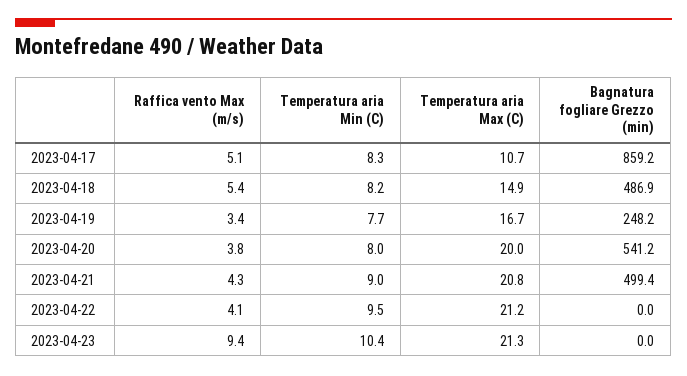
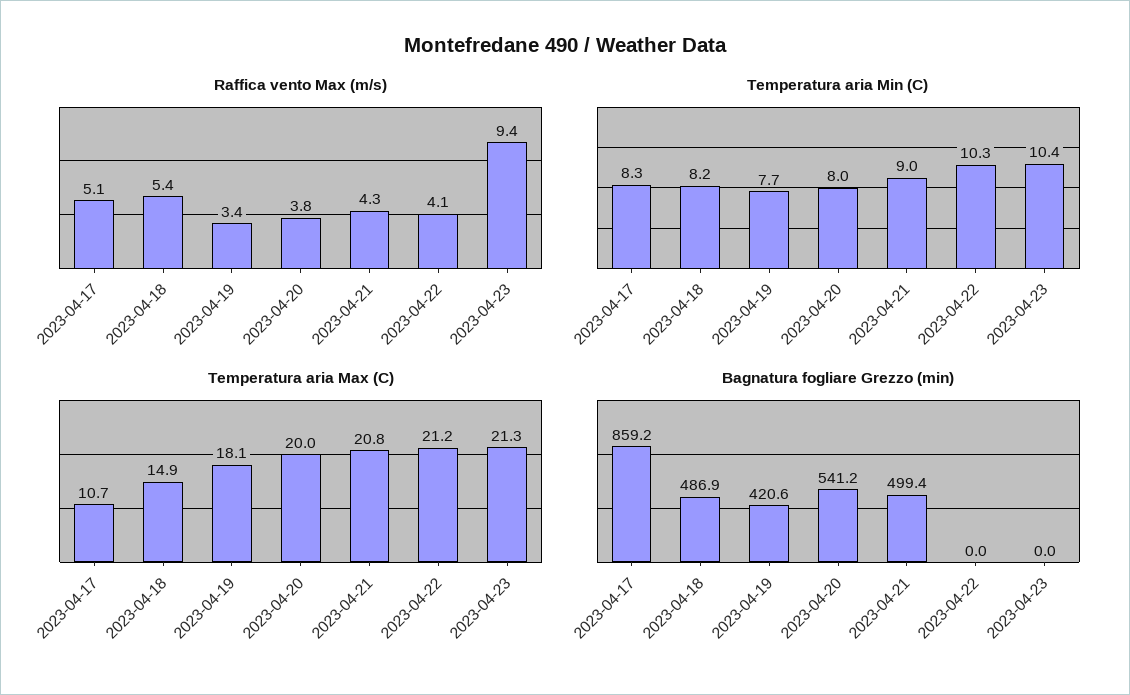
  {
    "Raffica vento Max (m/s)": {
      "2023-04-17": 5.1,
      "2023-04-18": 5.4,
      "2023-04-19": 3.4,
      "2023-04-20": 3.8,
      "2023-04-21": 4.3,
      "2023-04-22": 4.1,
      "2023-04-23": 9.4
    },
    "Temperatura aria Min (C)": {
      "2023-04-17": 8.3,
      "2023-04-18": 8.2,
      "2023-04-19": 7.7,
      "2023-04-20": 8,
      "2023-04-21": 9,
-     "2023-04-22": 9.5,
+     "2023-04-22": 10.3,
      "2023-04-23": 10.4
    },
    "Temperatura aria Max (C)": {
      "2023-04-17": 10.7,
      "2023-04-18": 14.9,
-     "2023-04-19": 16.7,
+     "2023-04-19": 18.1,
      "2023-04-20": 20,
      "2023-04-21": 20.8,
      "2023-04-22": 21.2,
      "2023-04-23": 21.3
    },
    "Bagnatura fogliare Grezzo (min)": {
      "2023-04-17": 859.2,
      "2023-04-18": 486.9,
-     "2023-04-19": 248.2,
+     "2023-04-19": 420.6,
      "2023-04-20": 541.2,
      "2023-04-21": 499.4,
      "2023-04-22": 0,
      "2023-04-23": 0
    }
  }

